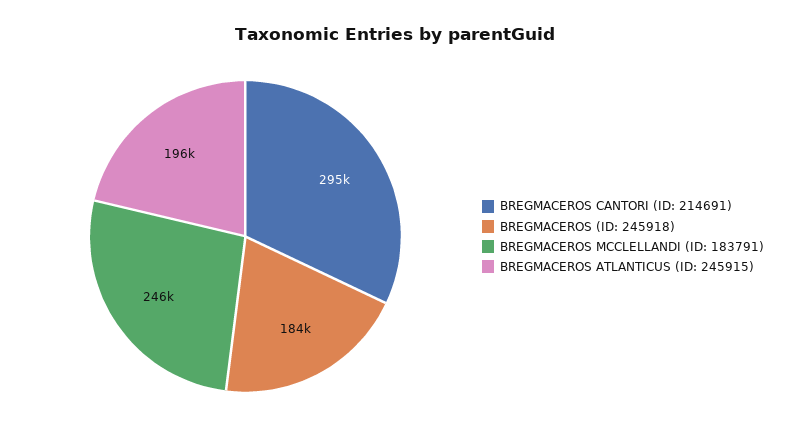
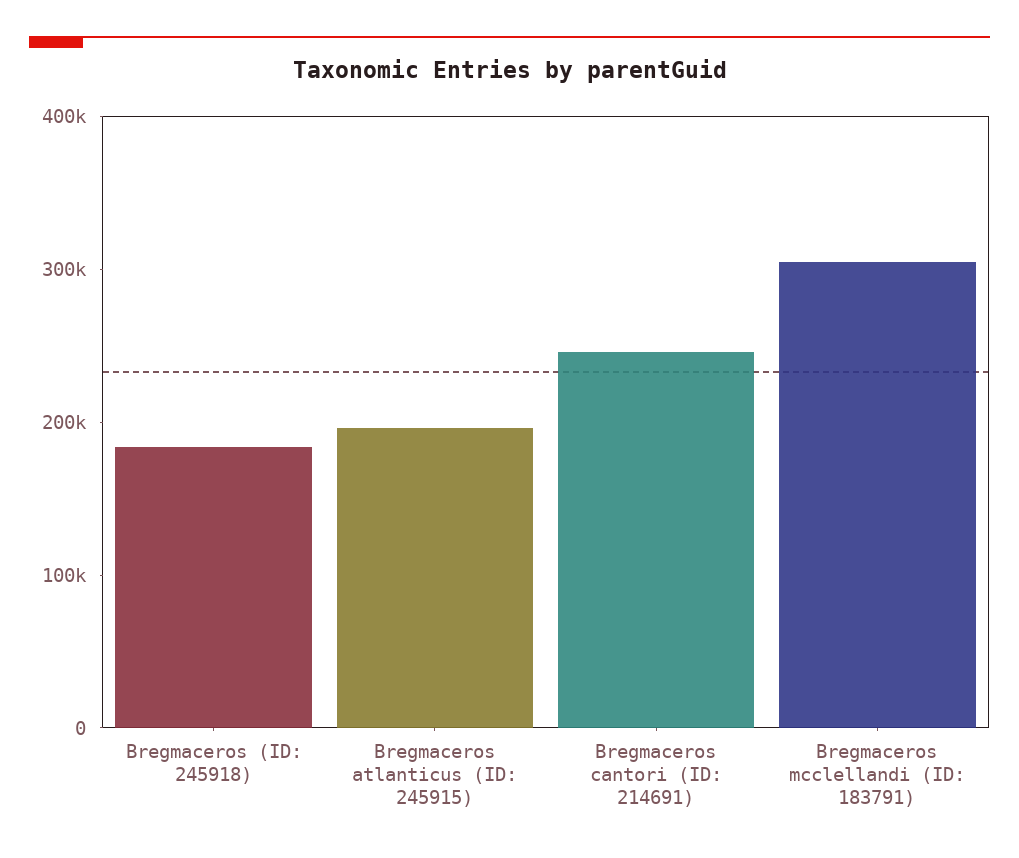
  {
-   "BREGMACEROS CANTORI (ID: 214691)": 295000,
+   "BREGMACEROS CANTORI (ID: 214691)": 240000,
    "BREGMACEROS (ID: 245918)": 184000,
-   "BREGMACEROS MCCLELLANDI (ID: 183791)": 246000,
+   "BREGMACEROS MCCLELLANDI (ID: 183791)": 300000,
    "BREGMACEROS ATLANTICUS (ID: 245915)": 196000
  }

